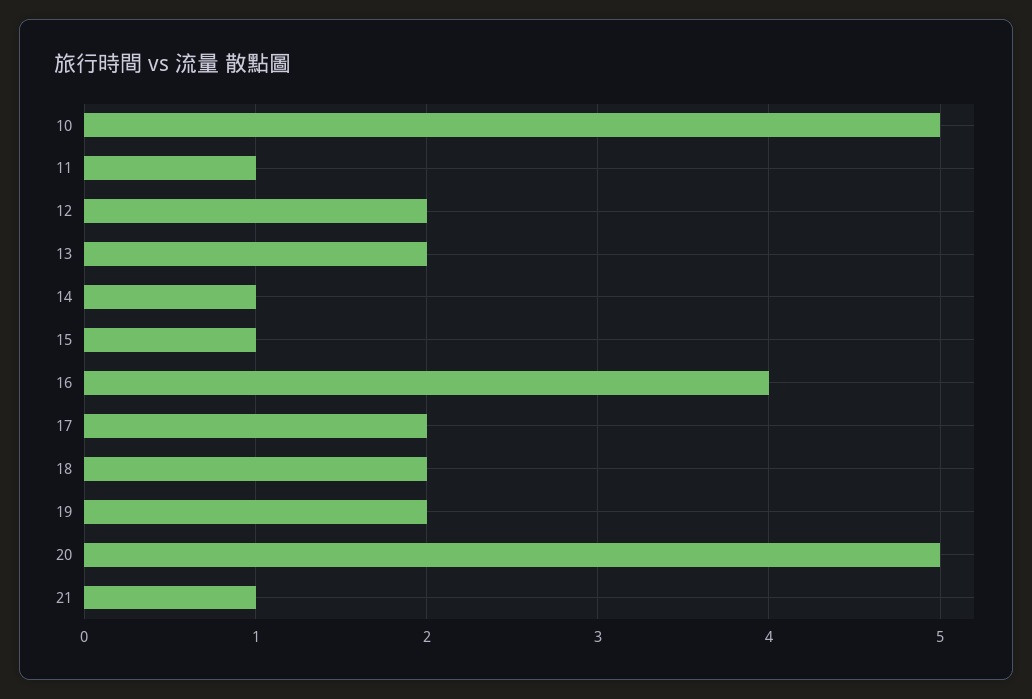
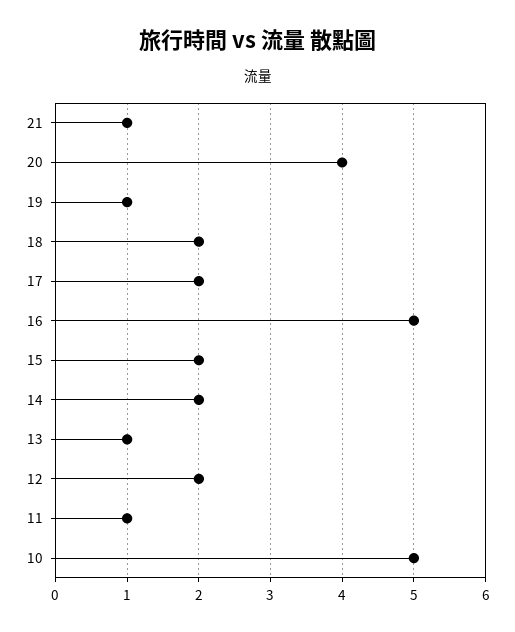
  {
    "10": 5,
    "11": 1,
    "12": 2,
-   "13": 2,
+   "13": 1,
-   "14": 1,
+   "14": 2,
-   "15": 1,
+   "15": 2,
-   "16": 4,
+   "16": 5,
    "17": 2,
    "18": 2,
-   "19": 2,
+   "19": 1,
-   "20": 5,
+   "20": 4,
    "21": 1
  }

